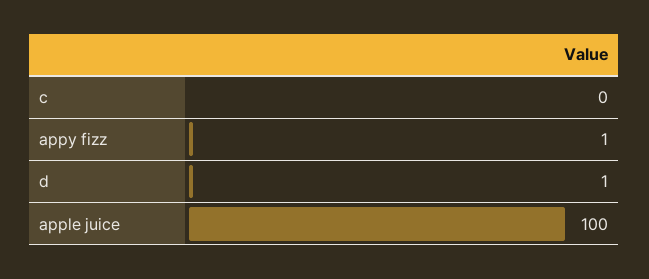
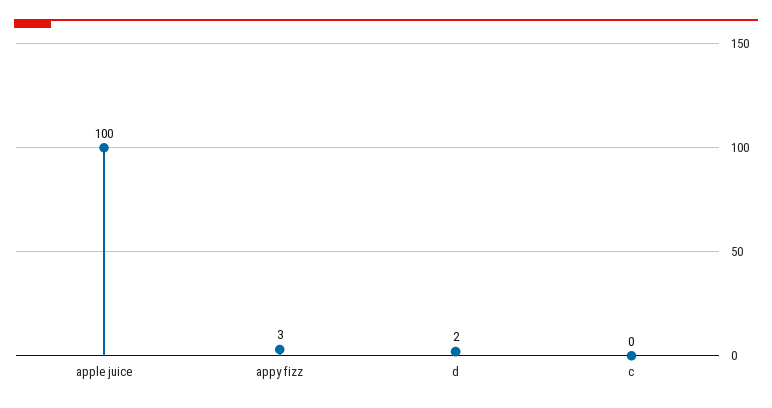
  {
    "c": 0,
-   "appy fizz": 1,
+   "appy fizz": 3,
-   "d": 1,
+   "d": 2,
    "apple juice": 100
  }

